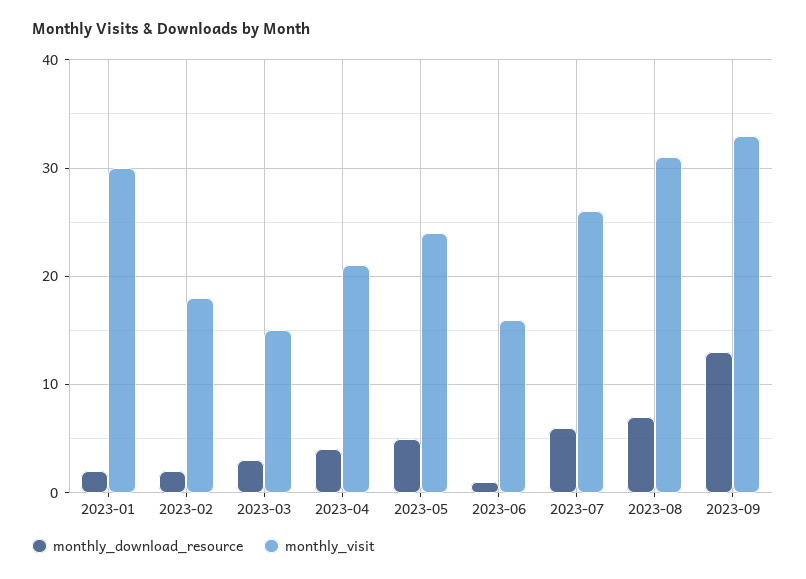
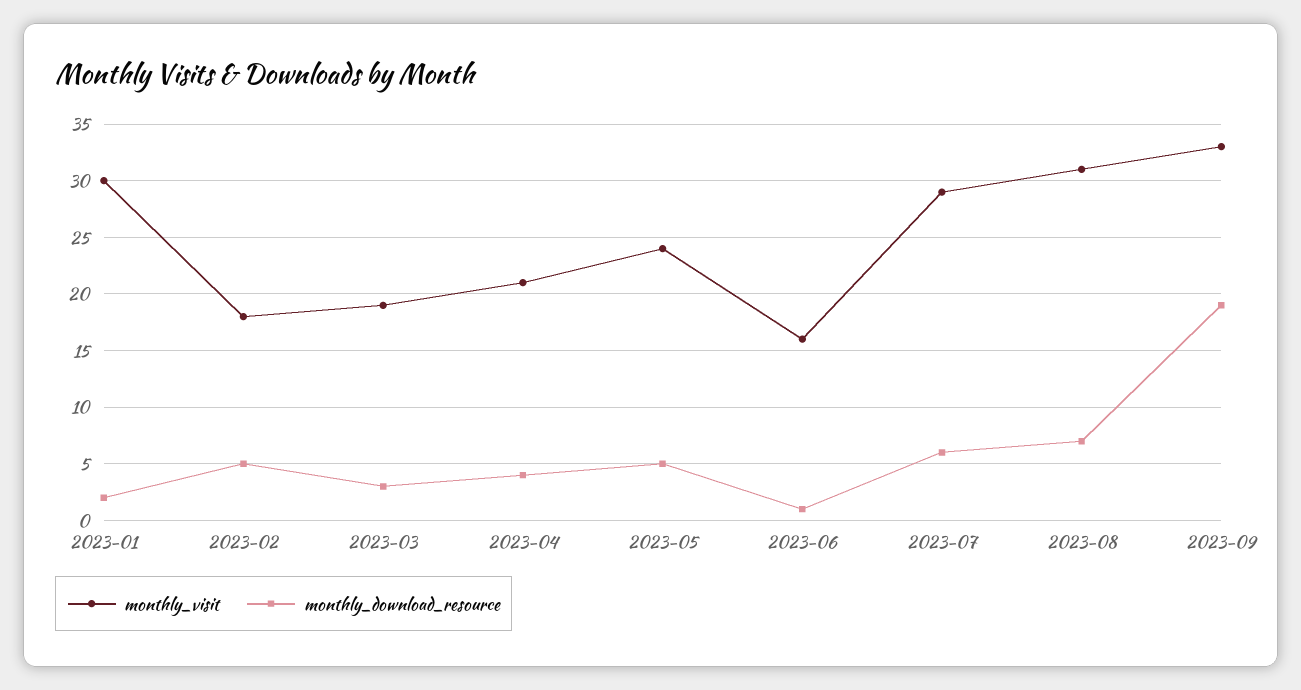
  {
    "monthly_download_resource": {
      "2023-01": 2,
-     "2023-02": 2,
+     "2023-02": 5,
      "2023-03": 3,
      "2023-04": 4,
      "2023-05": 5,
      "2023-06": 1,
      "2023-07": 6,
      "2023-08": 7,
-     "2023-09": 13
+     "2023-09": 19
    },
    "monthly_visit": {
      "2023-01": 30,
      "2023-02": 18,
-     "2023-03": 15,
+     "2023-03": 19,
      "2023-04": 21,
      "2023-05": 24,
      "2023-06": 16,
-     "2023-07": 26,
+     "2023-07": 29,
      "2023-08": 31,
      "2023-09": 33
    }
  }

